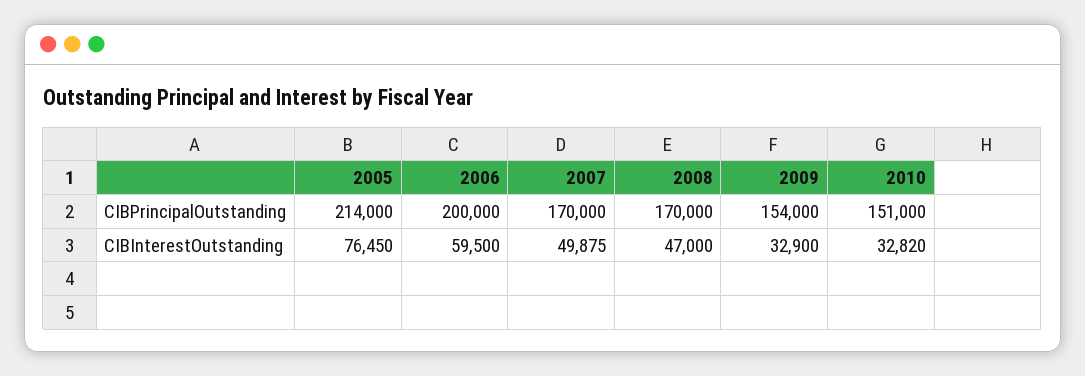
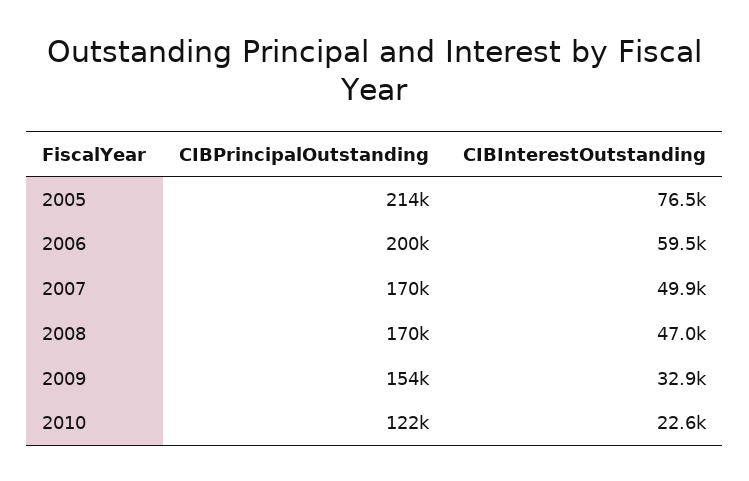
  {
    "2005": {
      "CIBPrincipalOutstanding": 214000,
      "CIBInterestOutstanding": 76450
    },
    "2006": {
      "CIBPrincipalOutstanding": 200000,
      "CIBInterestOutstanding": 59500
    },
    "2007": {
      "CIBPrincipalOutstanding": 170000,
      "CIBInterestOutstanding": 49875
    },
    "2008": {
      "CIBPrincipalOutstanding": 170000,
      "CIBInterestOutstanding": 47000
    },
    "2009": {
      "CIBPrincipalOutstanding": 154000,
      "CIBInterestOutstanding": 32900
    },
    "2010": {
-     "CIBPrincipalOutstanding": 151000,
+     "CIBPrincipalOutstanding": 122000,
-     "CIBInterestOutstanding": 32820
+     "CIBInterestOutstanding": 22600
    }
  }

